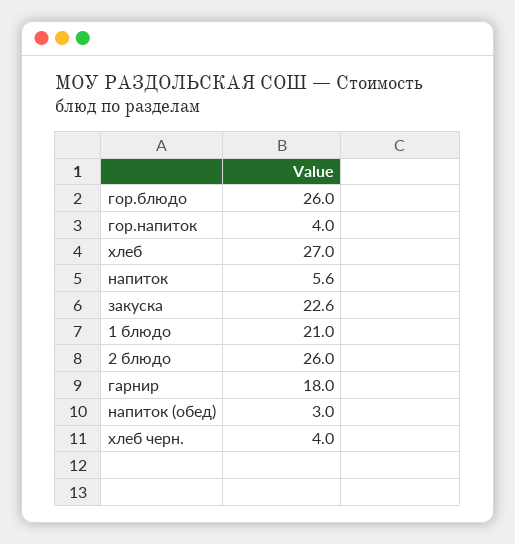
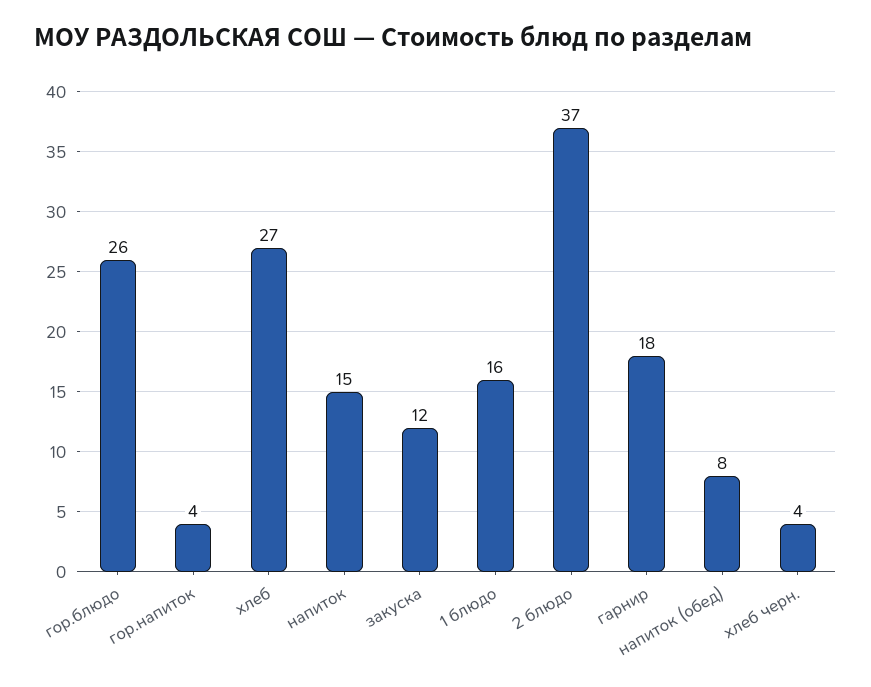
  {
    "гор.блюдо": 26,
    "гор.напиток": 4,
    "хлеб": 27,
-   "напиток": 5.6,
+   "напиток": 15,
-   "закуска": 22.6,
+   "закуска": 12,
-   "1 блюдо": 21,
+   "1 блюдо": 16,
-   "2 блюдо": 26,
+   "2 блюдо": 37,
    "гарнир": 18,
-   "напиток (обед)": 3,
+   "напиток (обед)": 8,
    "хлеб черн.": 4
  }

